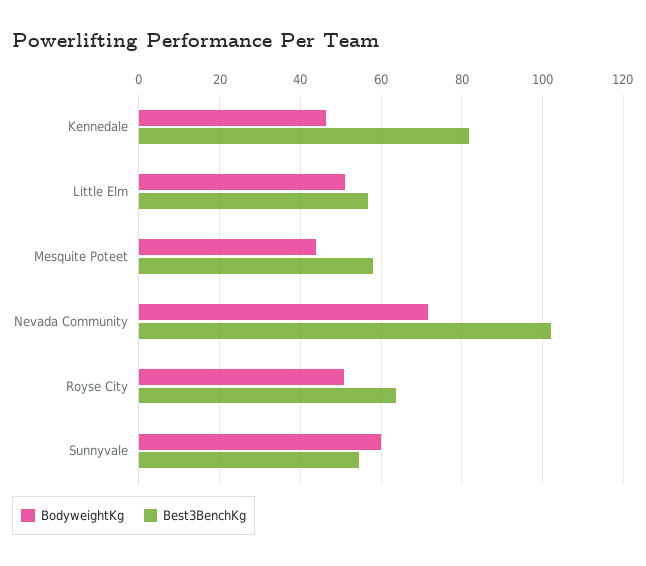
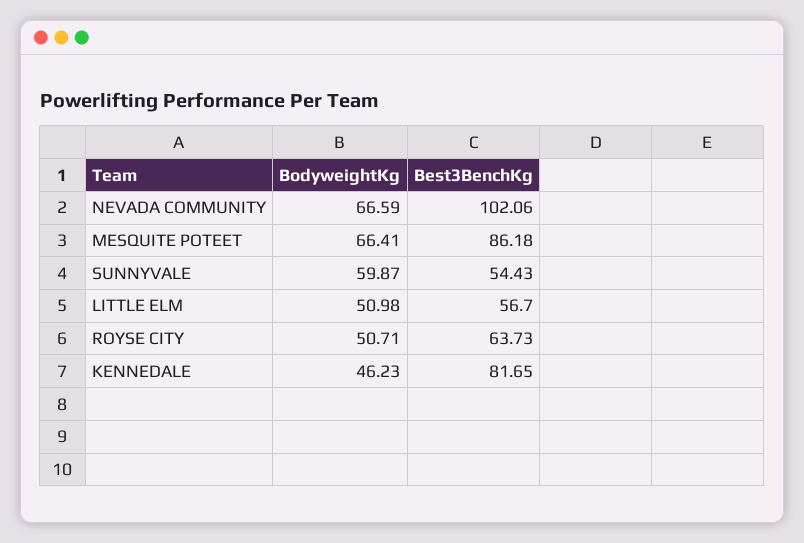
  {
    "BodyweightKg": {
      "Kennedale": 46.23,
      "Little Elm": 50.98,
-     "Mesquite Poteet": 44,
+     "Mesquite Poteet": 66.41,
-     "Nevada Community": 72,
+     "Nevada Community": 66.59,
      "Royse City": 50.71,
      "Sunnyvale": 59.87
    },
    "Best3BenchKg": {
      "Kennedale": 81.65,
      "Little Elm": 56.7,
-     "Mesquite Poteet": 58,
+     "Mesquite Poteet": 86.18,
      "Nevada Community": 102.06,
      "Royse City": 63.73,
      "Sunnyvale": 54.43
    }
  }

